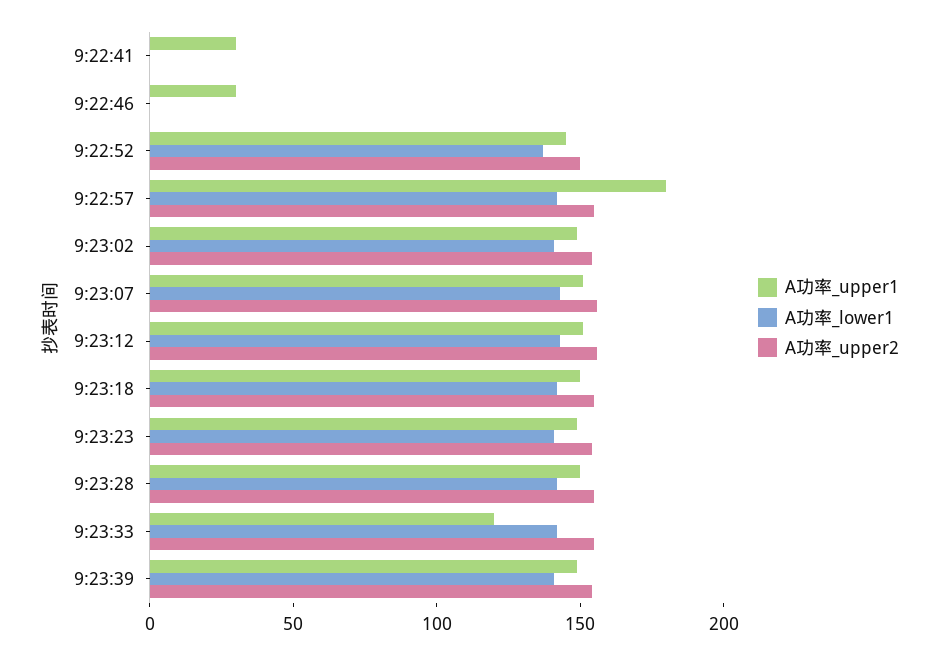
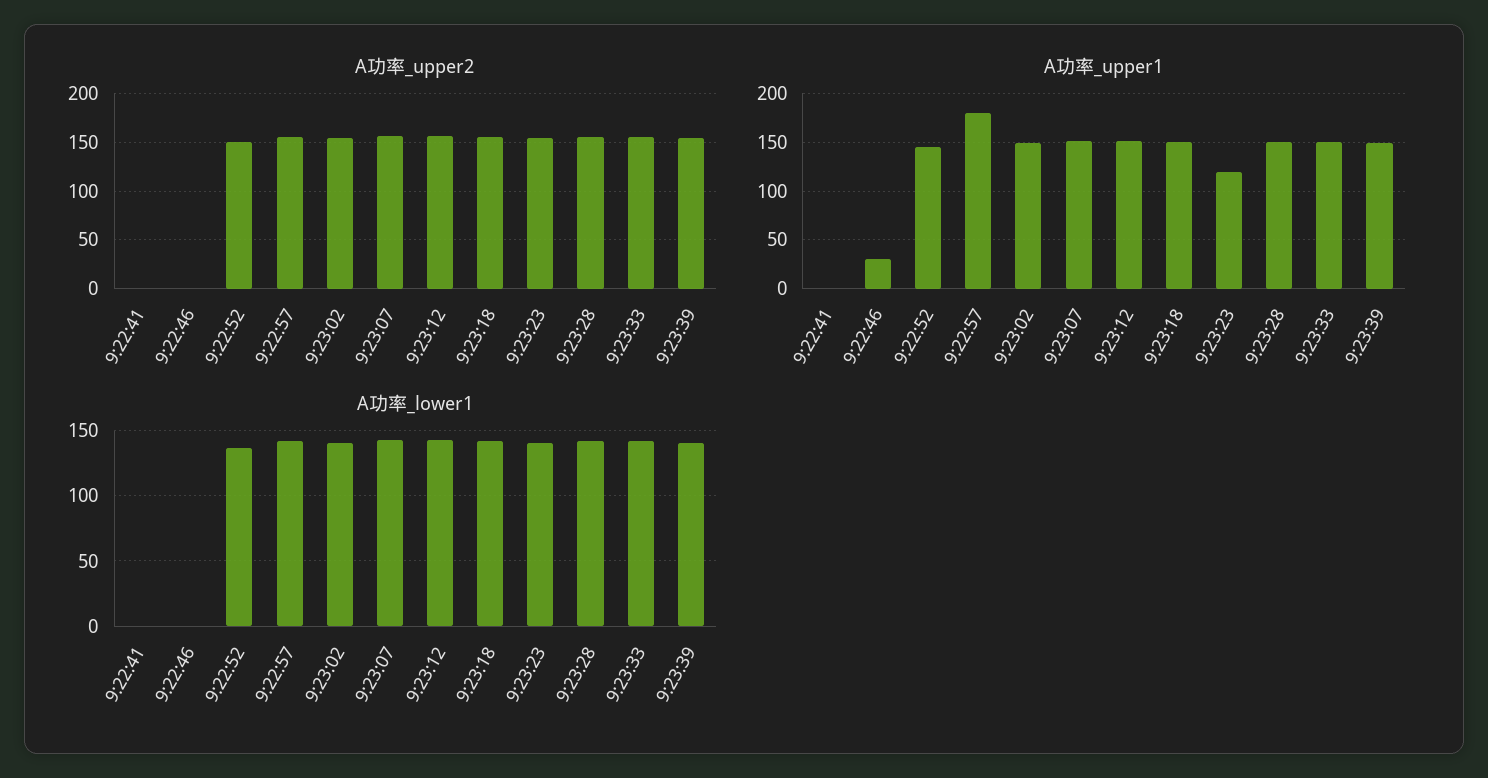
  {
    "A功率_upper1": {
-     "9:22:41": 30,
+     "9:22:41": 0,
      "9:22:46": 30,
      "9:22:52": 150,
      "9:22:57": 180,
      "9:23:02": 150,
      "9:23:07": 150,
      "9:23:12": 150,
      "9:23:18": 150,
-     "9:23:23": 150,
+     "9:23:23": 120,
      "9:23:28": 150,
-     "9:23:33": 120,
+     "9:23:33": 150,
      "9:23:39": 150
    },
    "A功率_lower1": {
      "9:22:41": 0,
      "9:22:46": 0,
      "9:22:52": 135,
      "9:22:57": 140,
      "9:23:02": 140,
      "9:23:07": 145,
      "9:23:12": 145,
      "9:23:18": 140,
      "9:23:23": 140,
      "9:23:28": 140,
      "9:23:33": 140,
      "9:23:39": 140
    },
    "A功率_upper2": {
      "9:22:41": 0,
      "9:22:46": 0,
      "9:22:52": 150,
      "9:22:57": 160,
      "9:23:02": 150,
      "9:23:07": 160,
      "9:23:12": 160,
      "9:23:18": 160,
      "9:23:23": 150,
      "9:23:28": 160,
      "9:23:33": 160,
      "9:23:39": 150
    }
  }

